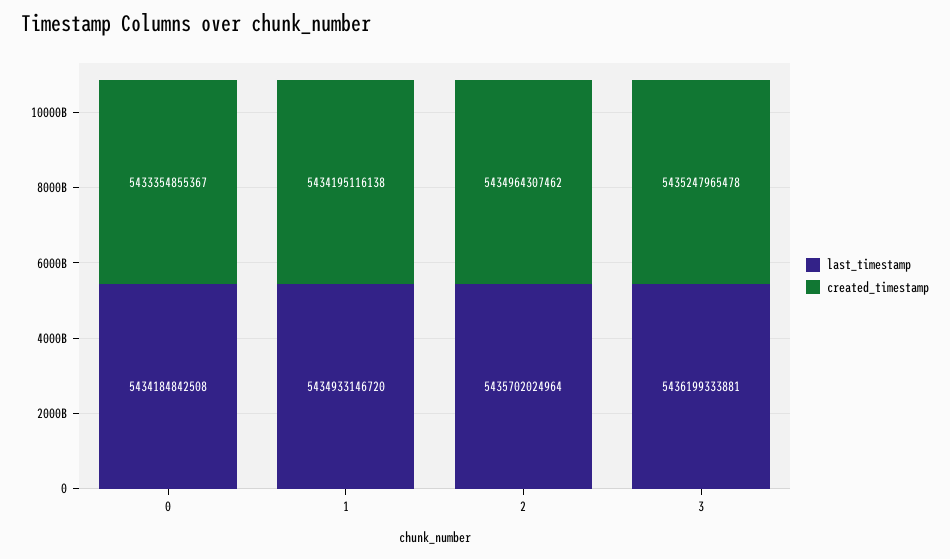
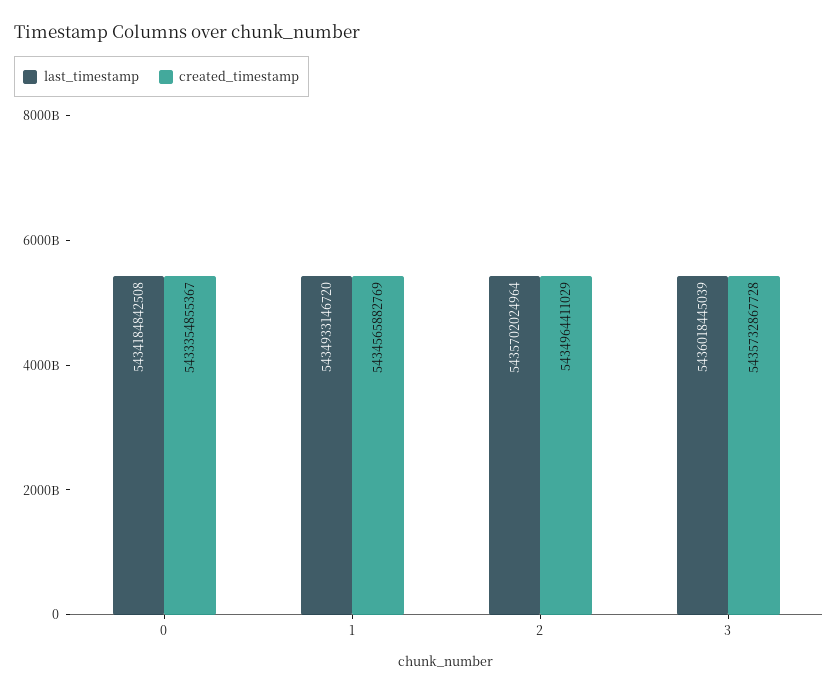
  {
    "last_timestamp": {
      "0": 5434184842508,
      "1": 5434933146720,
      "2": 5435702024964,
-     "3": 5436199333881
+     "3": 5436018445039
    },
    "created_timestamp": {
      "0": 5433354855367,
-     "1": 5434195116138,
+     "1": 5434565882769,
-     "2": 5434964307462,
+     "2": 5434964411029,
-     "3": 5435247965478
+     "3": 5435732867728
    }
  }

